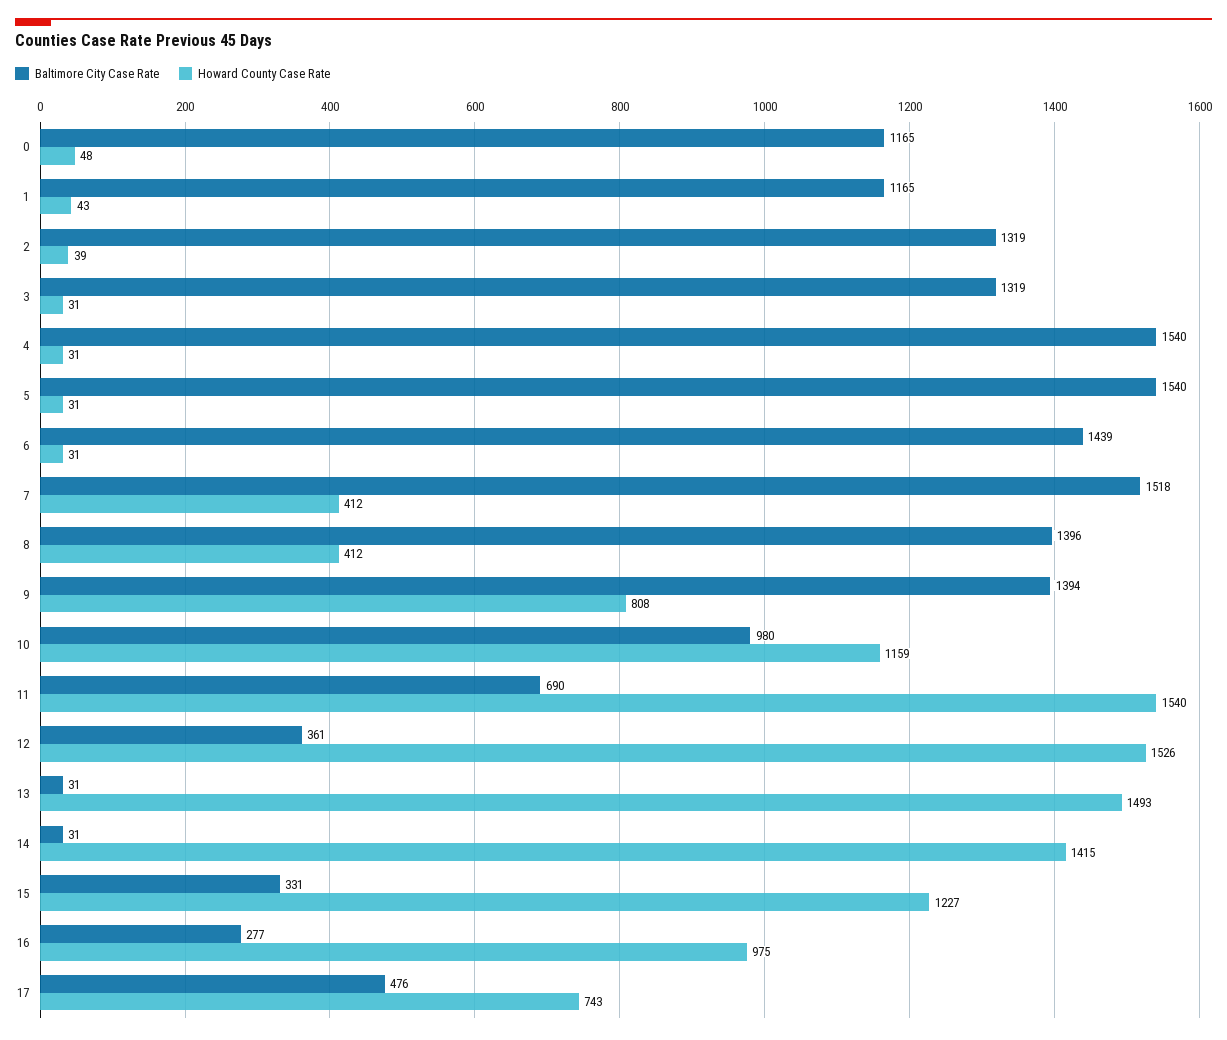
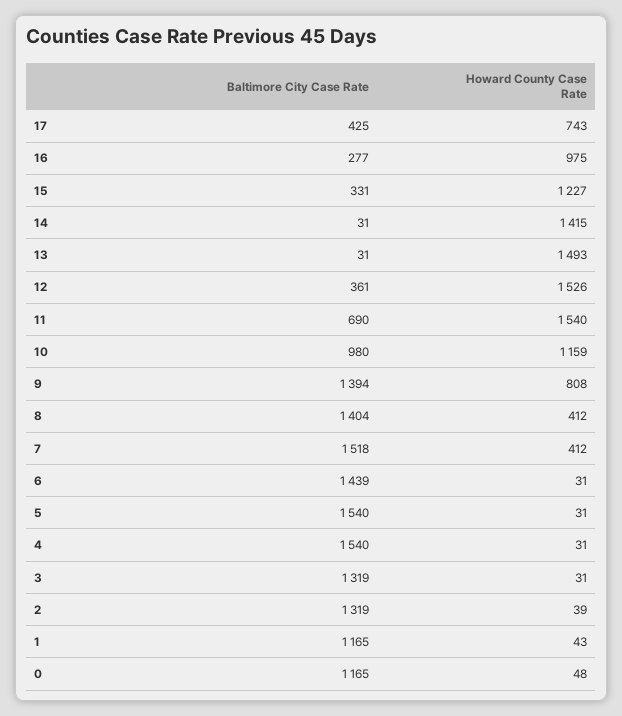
  {
    "Baltimore City Case Rate": {
      "0": 1165,
      "1": 1165,
      "2": 1319,
      "3": 1319,
      "4": 1540,
      "5": 1540,
      "6": 1439,
      "7": 1518,
-     "8": 1396,
+     "8": 1404,
      "9": 1394,
      "10": 980,
      "11": 690,
      "12": 361,
      "13": 31,
      "14": 31,
      "15": 331,
      "16": 277,
-     "17": 476
+     "17": 425
    },
    "Howard County Case Rate": {
      "0": 48,
      "1": 43,
      "2": 39,
      "3": 31,
      "4": 31,
      "5": 31,
      "6": 31,
      "7": 412,
      "8": 412,
      "9": 808,
      "10": 1159,
      "11": 1540,
      "12": 1526,
      "13": 1493,
      "14": 1415,
      "15": 1227,
      "16": 975,
      "17": 743
    }
  }

